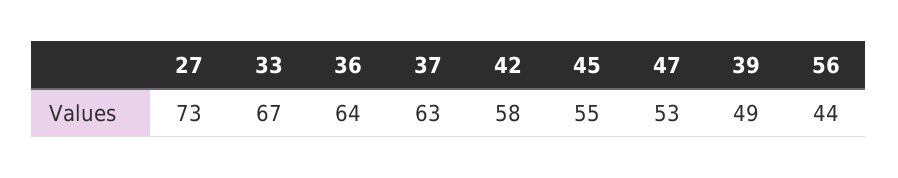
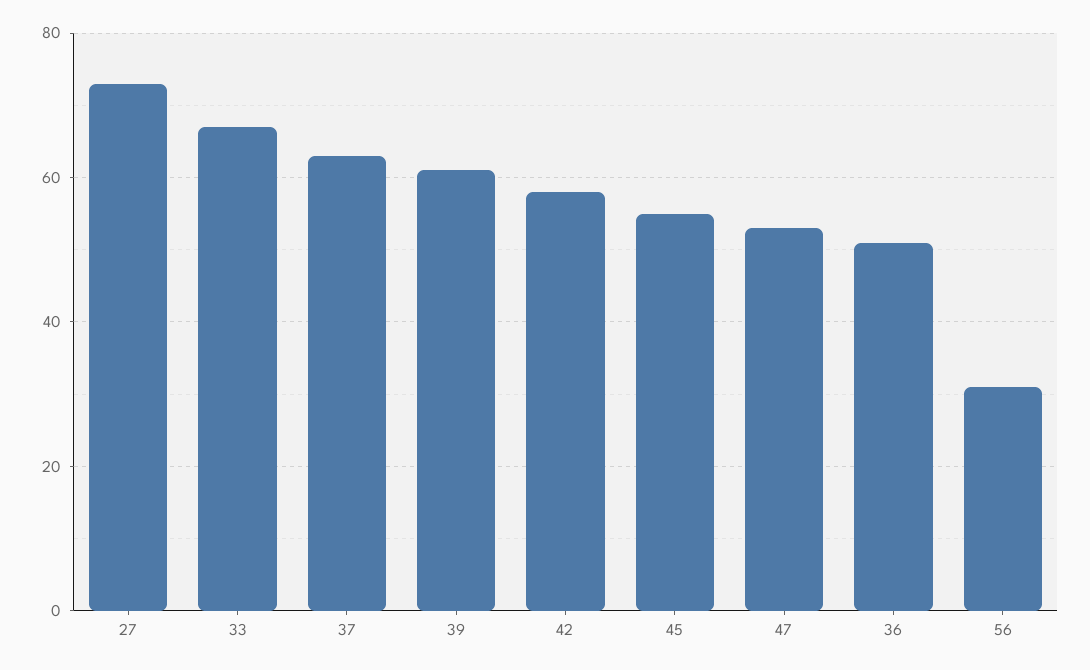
  {
    "27": 73,
    "33": 67,
-   "36": 64,
+   "36": 50,
    "37": 63,
    "42": 58,
    "45": 55,
    "47": 53,
-   "39": 49,
+   "39": 60,
-   "56": 44
+   "56": 30
  }

